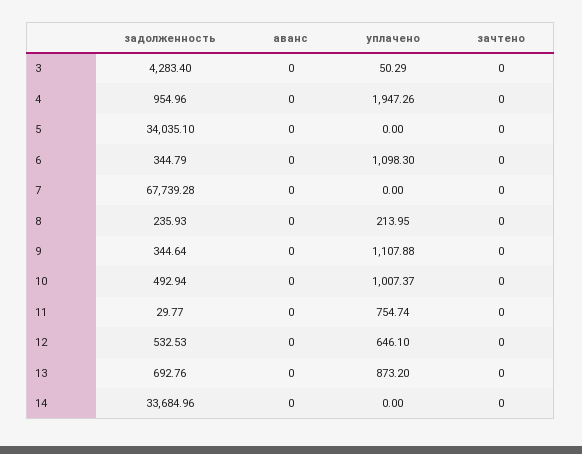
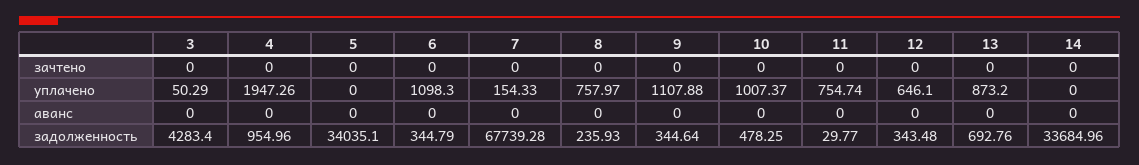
  {
    "задолженность": {
      "3": 4283.4,
      "4": 954.96,
      "5": 34035.1,
      "6": 344.79,
      "7": 67739.28,
      "8": 235.93,
      "9": 344.64,
-     "10": 492.94,
+     "10": 478.25,
      "11": 29.77,
-     "12": 532.53,
+     "12": 343.48,
      "13": 692.76,
      "14": 33684.96
    },
    "аванс": {
      "3": 0,
      "4": 0,
      "5": 0,
      "6": 0,
      "7": 0,
      "8": 0,
      "9": 0,
      "10": 0,
      "11": 0,
      "12": 0,
      "13": 0,
      "14": 0
    },
    "уплачено": {
      "3": 50.29,
      "4": 1947.26,
      "5": 0,
      "6": 1098.3,
-     "7": 0,
+     "7": 154.33,
-     "8": 213.95,
+     "8": 757.97,
      "9": 1107.88,
      "10": 1007.37,
      "11": 754.74,
      "12": 646.1,
      "13": 873.2,
      "14": 0
    },
    "зачтено": {
      "3": 0,
      "4": 0,
      "5": 0,
      "6": 0,
      "7": 0,
      "8": 0,
      "9": 0,
      "10": 0,
      "11": 0,
      "12": 0,
      "13": 0,
      "14": 0
    }
  }

